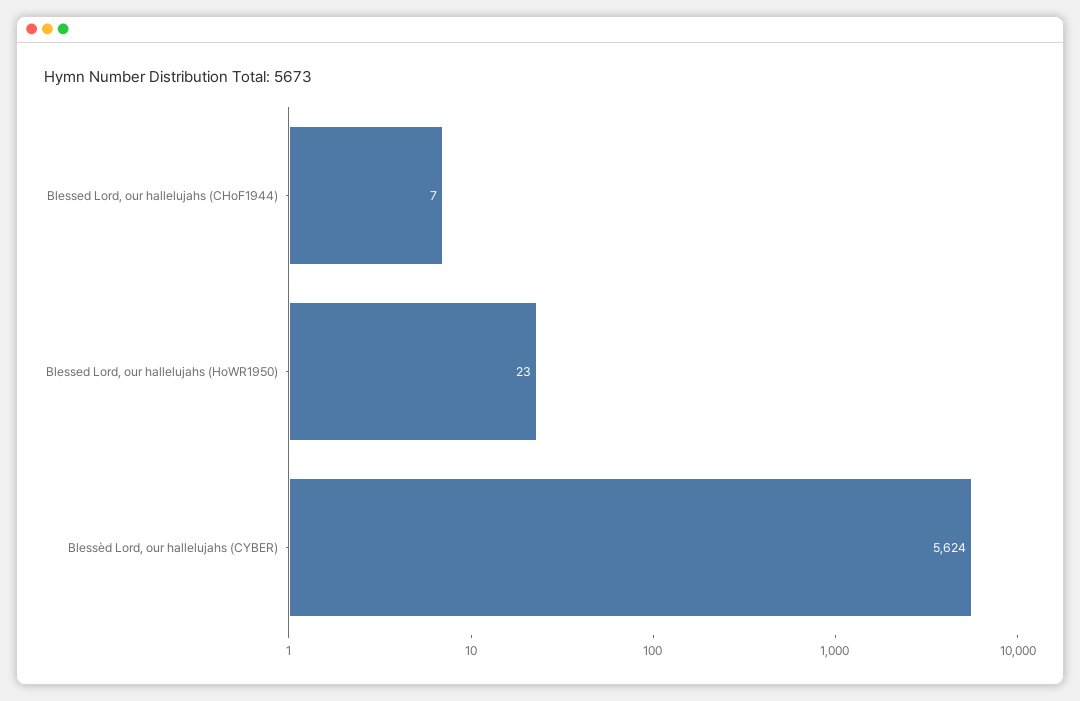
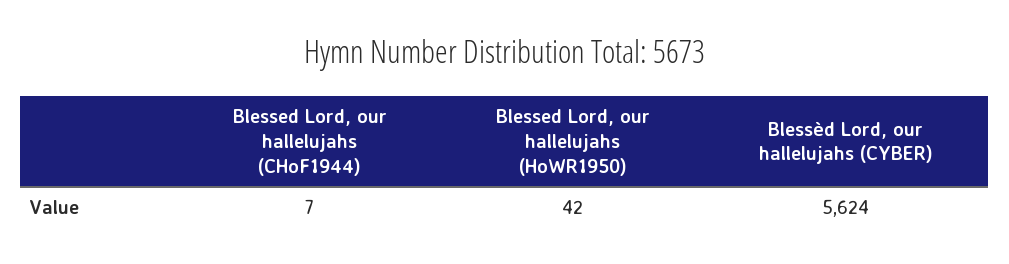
  {
    "Blessed Lord, our hallelujahs (CHoF1944)": 7,
-   "Blessed Lord, our hallelujahs (HoWR1950)": 23,
+   "Blessed Lord, our hallelujahs (HoWR1950)": 42,
    "Blessèd Lord, our hallelujahs (CYBER)": 5624
  }

